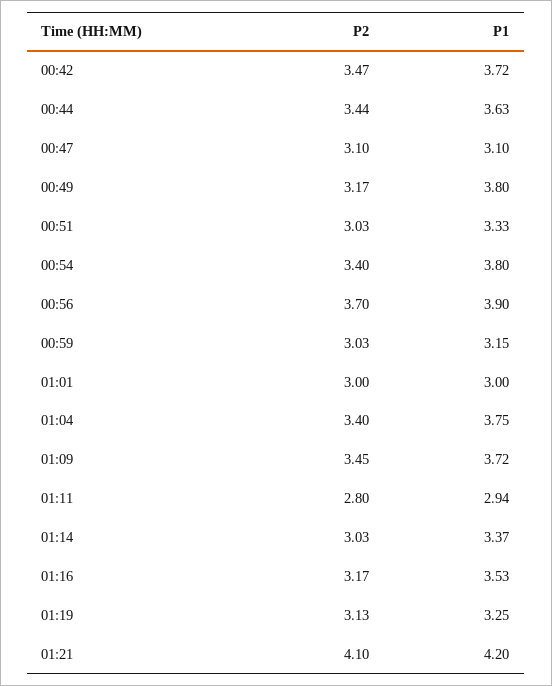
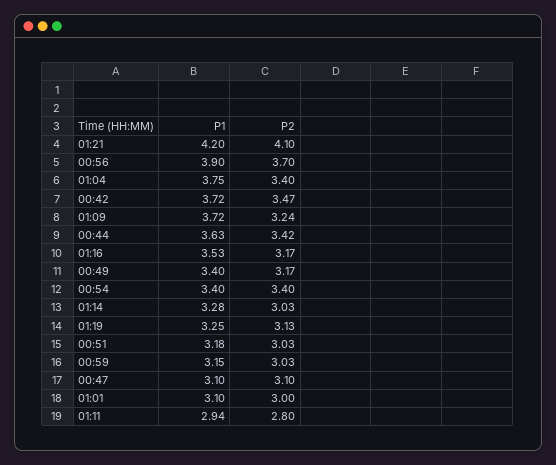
  {
    "P2": {
      "00:42": 3.47,
-     "00:44": 3.44,
+     "00:44": 3.42,
      "00:47": 3.1,
      "00:49": 3.17,
      "00:51": 3.03,
      "00:54": 3.4,
      "00:56": 3.7,
      "00:59": 3.03,
      "01:01": 3,
      "01:04": 3.4,
-     "01:09": 3.45,
+     "01:09": 3.24,
      "01:11": 2.8,
      "01:14": 3.03,
      "01:16": 3.17,
      "01:19": 3.13,
      "01:21": 4.1
    },
    "P1": {
      "00:42": 3.72,
      "00:44": 3.63,
      "00:47": 3.1,
-     "00:49": 3.8,
+     "00:49": 3.4,
-     "00:51": 3.33,
+     "00:51": 3.18,
-     "00:54": 3.8,
+     "00:54": 3.4,
      "00:56": 3.9,
      "00:59": 3.15,
-     "01:01": 3,
+     "01:01": 3.1,
      "01:04": 3.75,
      "01:09": 3.72,
      "01:11": 2.94,
-     "01:14": 3.37,
+     "01:14": 3.28,
      "01:16": 3.53,
      "01:19": 3.25,
      "01:21": 4.2
    }
  }

